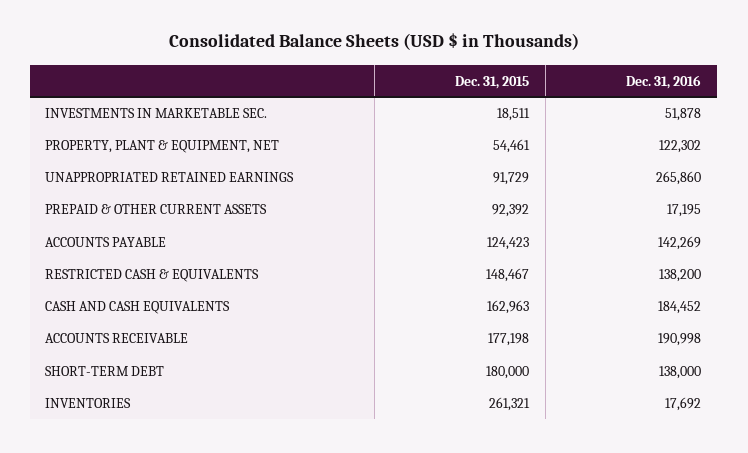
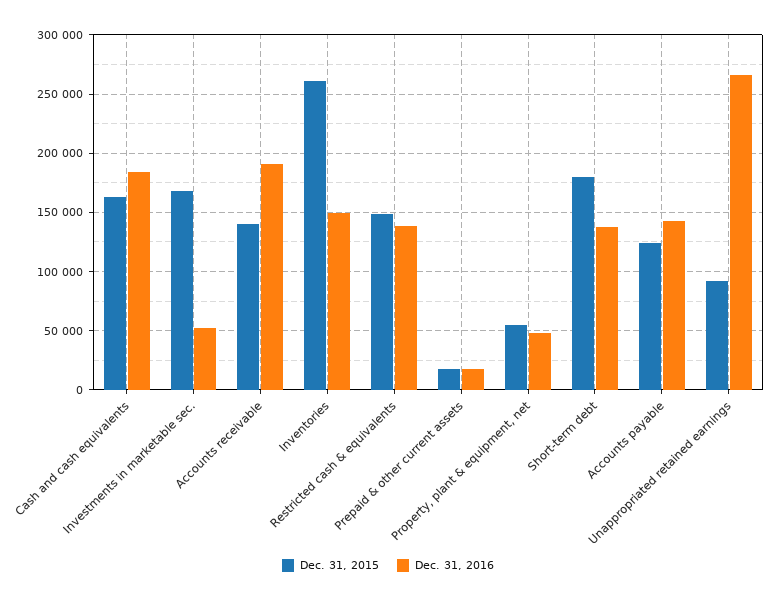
  {
    "Dec. 31, 2015": {
-     "INVESTMENTS IN MARKETABLE SEC.": 18511,
+     "INVESTMENTS IN MARKETABLE SEC.": 170000,
      "PROPERTY, PLANT & EQUIPMENT, NET": 54461,
      "UNAPPROPRIATED RETAINED EARNINGS": 91729,
-     "PREPAID & OTHER CURRENT ASSETS": 92392,
+     "PREPAID & OTHER CURRENT ASSETS": 20000,
      "ACCOUNTS PAYABLE": 124423,
      "RESTRICTED CASH & EQUIVALENTS": 148467,
      "CASH AND CASH EQUIVALENTS": 162963,
-     "ACCOUNTS RECEIVABLE": 177198,
+     "ACCOUNTS RECEIVABLE": 140000,
      "SHORT-TERM DEBT": 180000,
      "INVENTORIES": 261321
    },
    "Dec. 31, 2016": {
      "INVESTMENTS IN MARKETABLE SEC.": 51878,
-     "PROPERTY, PLANT & EQUIPMENT, NET": 122302,
+     "PROPERTY, PLANT & EQUIPMENT, NET": 50000,
      "UNAPPROPRIATED RETAINED EARNINGS": 265860,
      "PREPAID & OTHER CURRENT ASSETS": 17195,
      "ACCOUNTS PAYABLE": 142269,
      "RESTRICTED CASH & EQUIVALENTS": 138200,
      "CASH AND CASH EQUIVALENTS": 184452,
      "ACCOUNTS RECEIVABLE": 190998,
      "SHORT-TERM DEBT": 138000,
-     "INVENTORIES": 17692
+     "INVENTORIES": 150000
    }
  }

